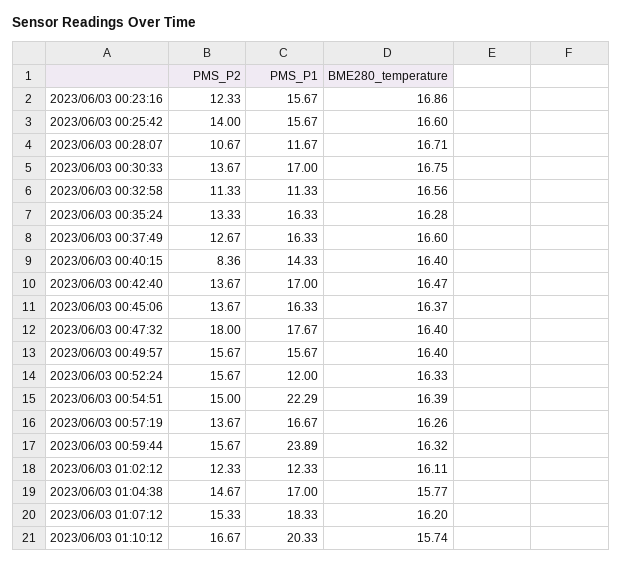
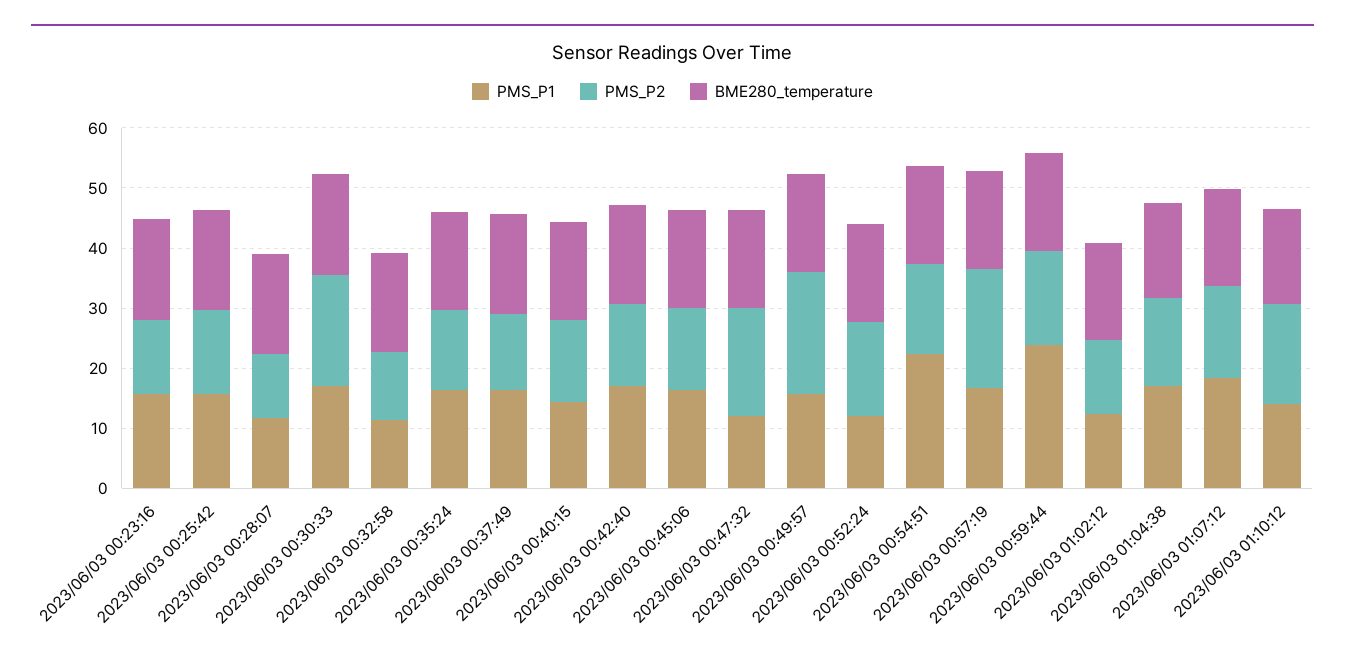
  {
    "PMS_P2": {
      "2023/06/03 00:23:16": 12.33,
      "2023/06/03 00:25:42": 14,
      "2023/06/03 00:28:07": 10.67,
-     "2023/06/03 00:30:33": 13.67,
+     "2023/06/03 00:30:33": 18,
      "2023/06/03 00:32:58": 11.33,
      "2023/06/03 00:35:24": 13.33,
      "2023/06/03 00:37:49": 12.67,
-     "2023/06/03 00:40:15": 8.36,
+     "2023/06/03 00:40:15": 14,
      "2023/06/03 00:42:40": 13.67,
      "2023/06/03 00:45:06": 13.67,
      "2023/06/03 00:47:32": 18,
-     "2023/06/03 00:49:57": 15.67,
+     "2023/06/03 00:49:57": 20,
      "2023/06/03 00:52:24": 15.67,
      "2023/06/03 00:54:51": 15,
-     "2023/06/03 00:57:19": 13.67,
+     "2023/06/03 00:57:19": 20,
      "2023/06/03 00:59:44": 15.67,
      "2023/06/03 01:02:12": 12.33,
      "2023/06/03 01:04:38": 14.67,
      "2023/06/03 01:07:12": 15.33,
      "2023/06/03 01:10:12": 16.67
    },
    "PMS_P1": {
      "2023/06/03 00:23:16": 15.67,
      "2023/06/03 00:25:42": 15.67,
      "2023/06/03 00:28:07": 11.67,
      "2023/06/03 00:30:33": 17,
      "2023/06/03 00:32:58": 11.33,
      "2023/06/03 00:35:24": 16.33,
      "2023/06/03 00:37:49": 16.33,
      "2023/06/03 00:40:15": 14.33,
      "2023/06/03 00:42:40": 17,
      "2023/06/03 00:45:06": 16.33,
-     "2023/06/03 00:47:32": 17.67,
+     "2023/06/03 00:47:32": 12,
      "2023/06/03 00:49:57": 15.67,
      "2023/06/03 00:52:24": 12,
      "2023/06/03 00:54:51": 22.29,
      "2023/06/03 00:57:19": 16.67,
      "2023/06/03 00:59:44": 23.89,
      "2023/06/03 01:02:12": 12.33,
      "2023/06/03 01:04:38": 17,
      "2023/06/03 01:07:12": 18.33,
-     "2023/06/03 01:10:12": 20.33
+     "2023/06/03 01:10:12": 14
    },
    "BME280_temperature": {
      "2023/06/03 00:23:16": 16.86,
      "2023/06/03 00:25:42": 16.6,
      "2023/06/03 00:28:07": 16.71,
      "2023/06/03 00:30:33": 16.75,
      "2023/06/03 00:32:58": 16.56,
      "2023/06/03 00:35:24": 16.28,
      "2023/06/03 00:37:49": 16.6,
      "2023/06/03 00:40:15": 16.4,
      "2023/06/03 00:42:40": 16.47,
      "2023/06/03 00:45:06": 16.37,
      "2023/06/03 00:47:32": 16.4,
      "2023/06/03 00:49:57": 16.4,
      "2023/06/03 00:52:24": 16.33,
      "2023/06/03 00:54:51": 16.39,
      "2023/06/03 00:57:19": 16.26,
      "2023/06/03 00:59:44": 16.32,
      "2023/06/03 01:02:12": 16.11,
      "2023/06/03 01:04:38": 15.77,
      "2023/06/03 01:07:12": 16.2,
      "2023/06/03 01:10:12": 15.74
    }
  }

